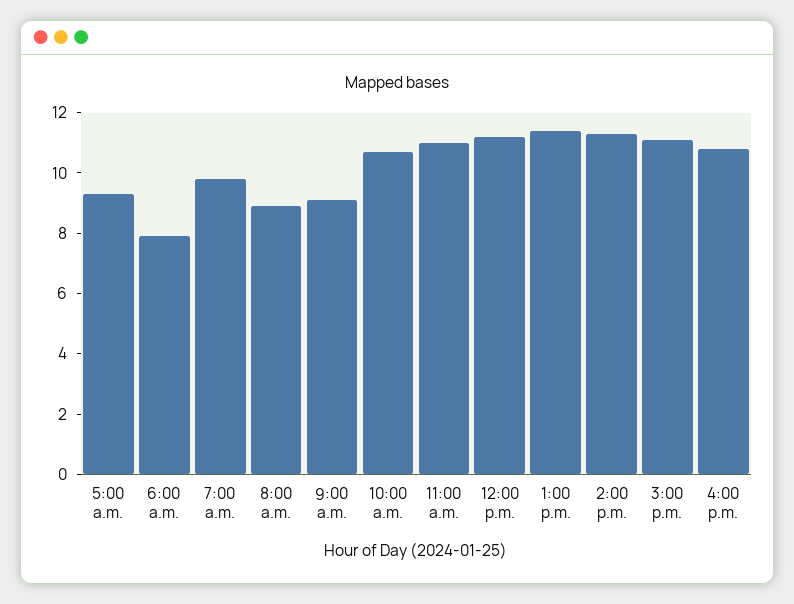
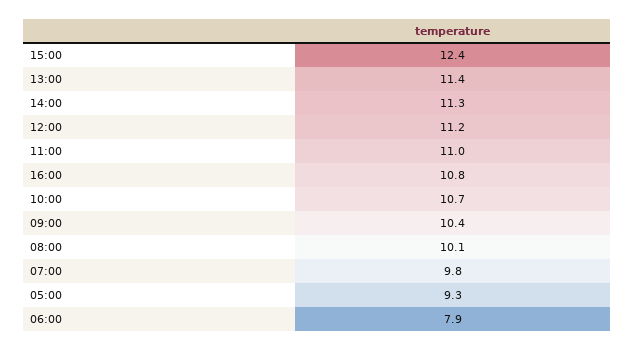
  {
    "5:00 a.m.": 9.3,
    "6:00 a.m.": 7.9,
    "7:00 a.m.": 9.8,
-   "8:00 a.m.": 9,
+   "8:00 a.m.": 10.1,
-   "9:00 a.m.": 9,
+   "9:00 a.m.": 10.4,
    "10:00 a.m.": 10.7,
    "11:00 a.m.": 11,
    "12:00 p.m.": 11.2,
    "1:00 p.m.": 11.4,
    "2:00 p.m.": 11.3,
-   "3:00 p.m.": 11,
+   "3:00 p.m.": 12.4,
    "4:00 p.m.": 10.8
  }

